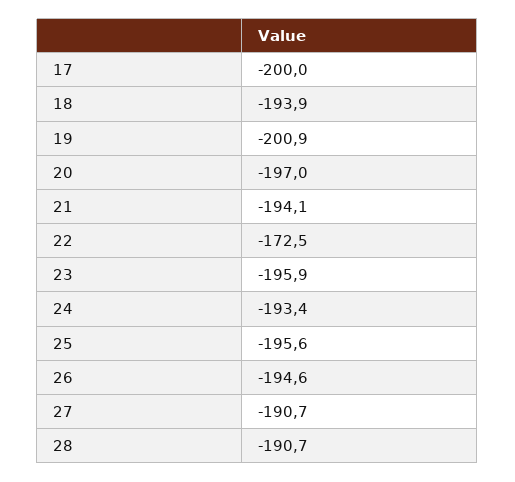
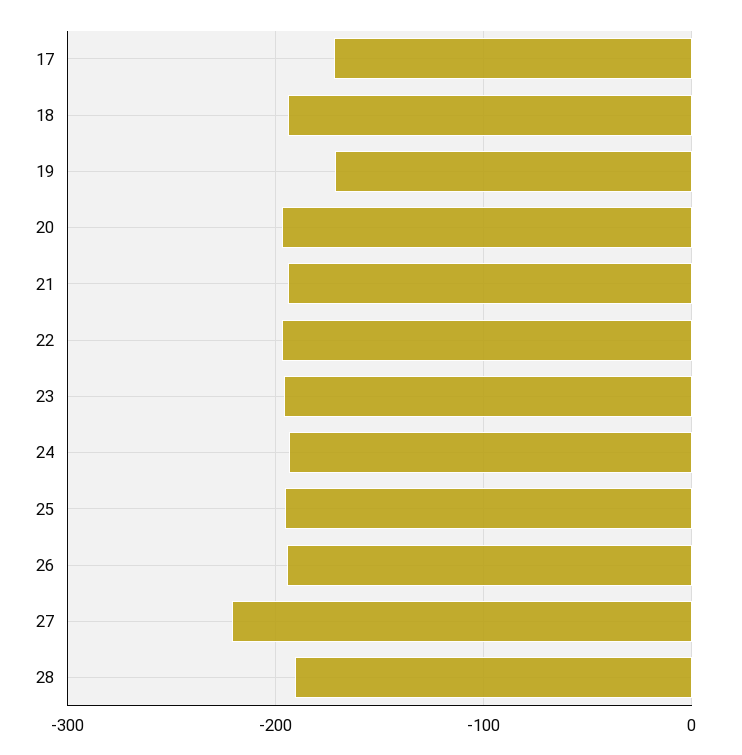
  {
-   "17": -200,
+   "17": -170,
    "18": -193.9,
-   "19": -200.9,
+   "19": -170,
    "20": -197,
    "21": -194.1,
-   "22": -172.5,
+   "22": -200,
    "23": -195.9,
    "24": -193.4,
    "25": -195.6,
    "26": -194.6,
-   "27": -190.7,
+   "27": -220,
    "28": -190.7
  }

